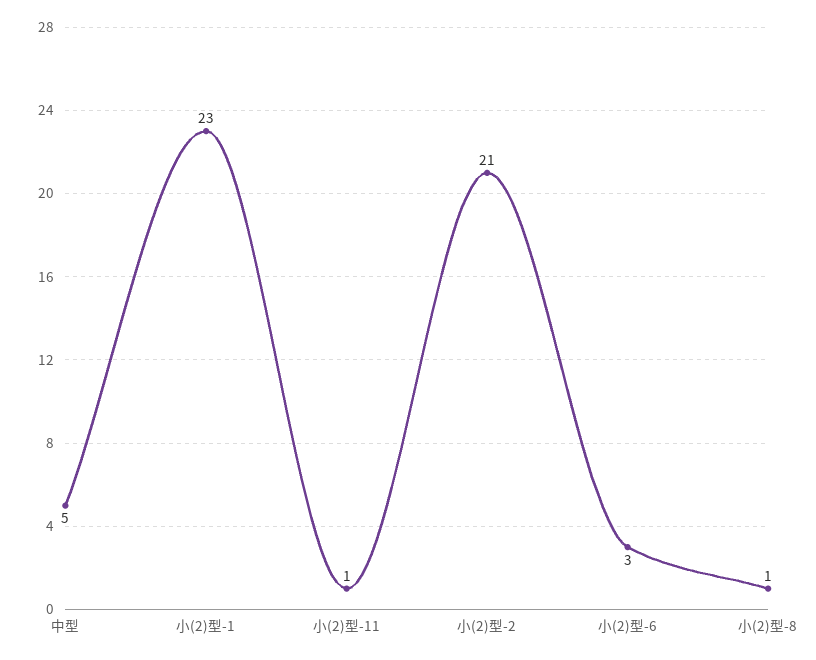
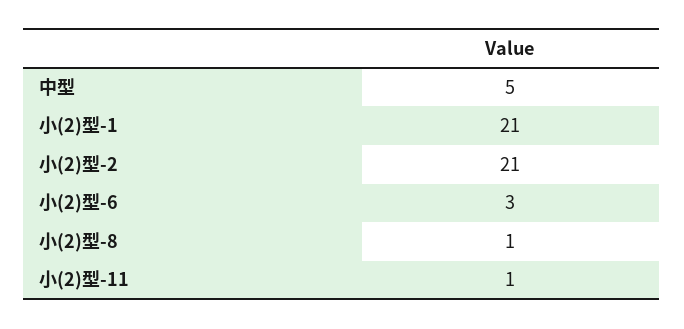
  {
    "中型": 5,
-   "小(2)型-1": 23,
+   "小(2)型-1": 21,
    "小(2)型-11": 1,
    "小(2)型-2": 21,
    "小(2)型-6": 3,
    "小(2)型-8": 1
  }

